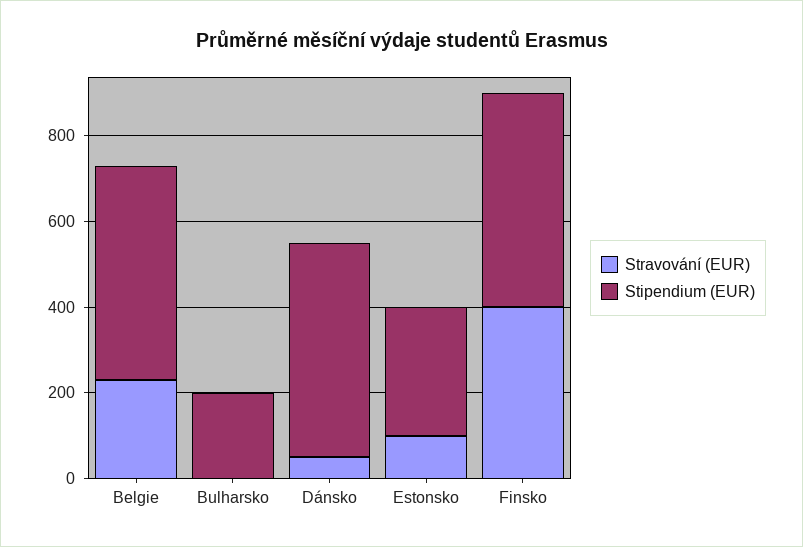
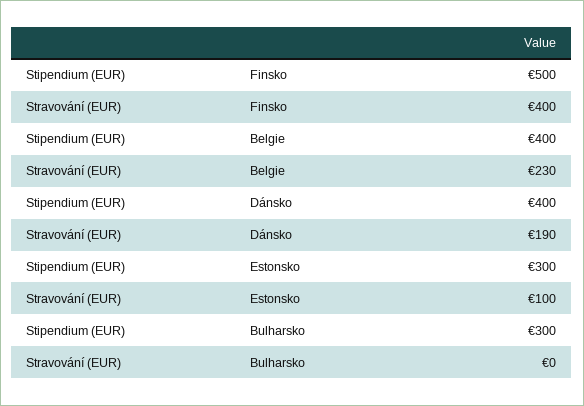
  {
    "Stravování (EUR)": {
      "Belgie": 230,
      "Bulharsko": 0,
-     "Dánsko": 50,
+     "Dánsko": 190,
      "Estonsko": 100,
      "Finsko": 400
    },
    "Stipendium (EUR)": {
-     "Belgie": 500,
+     "Belgie": 400,
-     "Bulharsko": 200,
+     "Bulharsko": 300,
-     "Dánsko": 500,
+     "Dánsko": 400,
      "Estonsko": 300,
      "Finsko": 500
    }
  }

